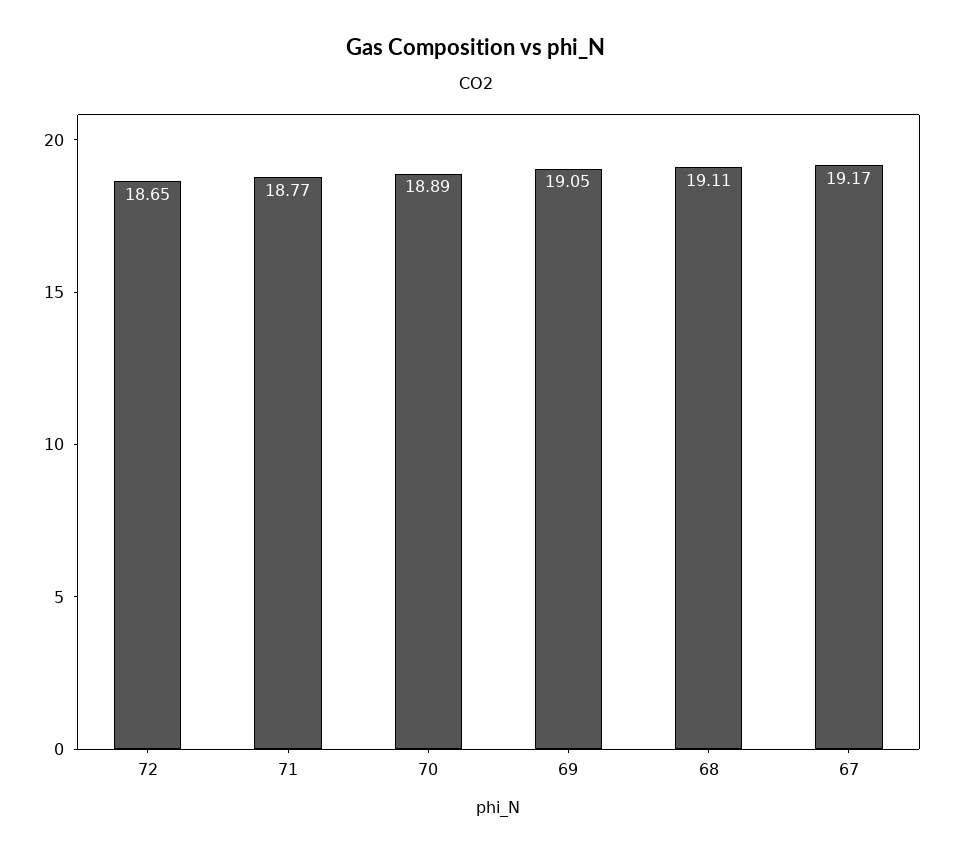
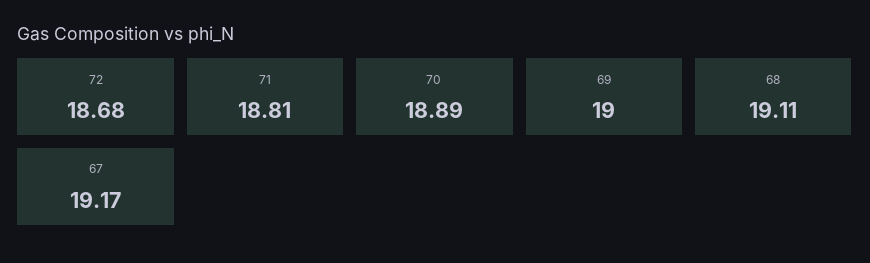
  {
-   "72": 18.65,
+   "72": 18.68,
-   "71": 18.77,
+   "71": 18.81,
    "70": 18.89,
-   "69": 19.05,
+   "69": 19,
    "68": 19.11,
    "67": 19.17
  }

